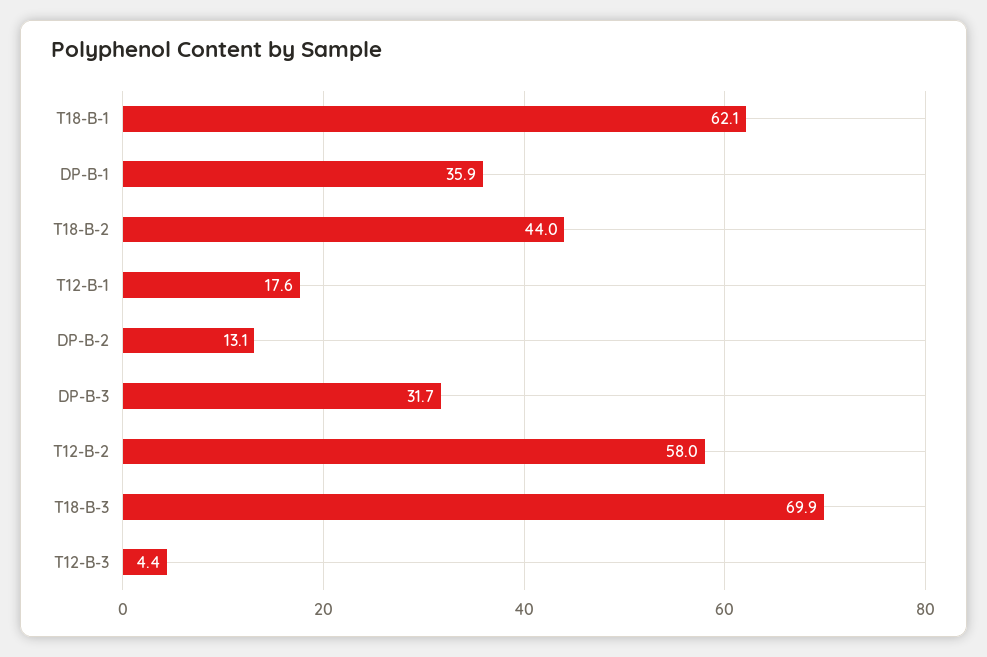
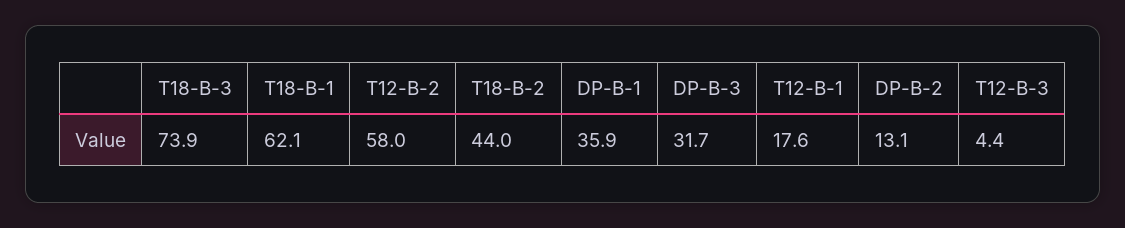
  {
    "T18-B-1": 62.1,
    "DP-B-1": 35.9,
    "T18-B-2": 44,
    "T12-B-1": 17.6,
    "DP-B-2": 13.1,
    "DP-B-3": 31.7,
    "T12-B-2": 58,
-   "T18-B-3": 69.9,
+   "T18-B-3": 73.9,
    "T12-B-3": 4.4
  }

